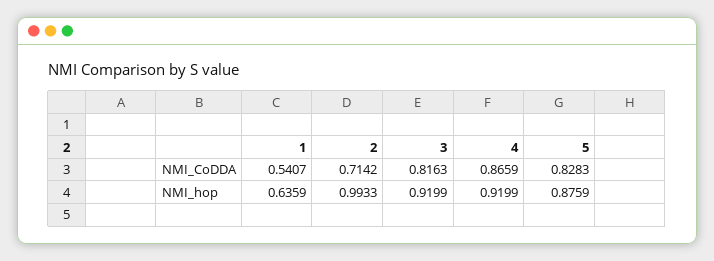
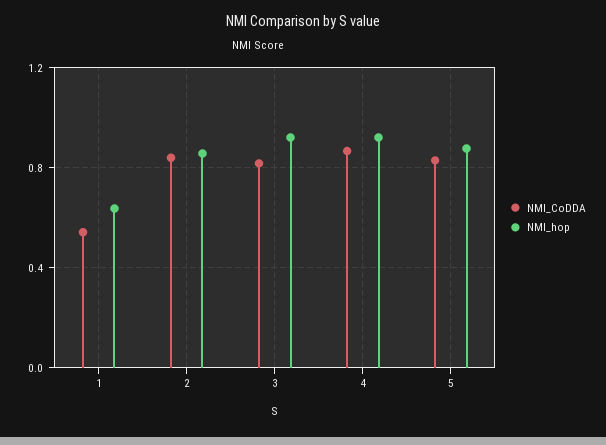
  {
    "NMI_CoDDA": {
      "1": 0.5407,
-     "2": 0.7142,
+     "2": 0.85,
      "3": 0.8163,
      "4": 0.8659,
      "5": 0.8283
    },
    "NMI_hop": {
      "1": 0.6359,
-     "2": 0.9933,
+     "2": 0.85,
      "3": 0.9199,
      "4": 0.9199,
      "5": 0.8759
    }
  }

